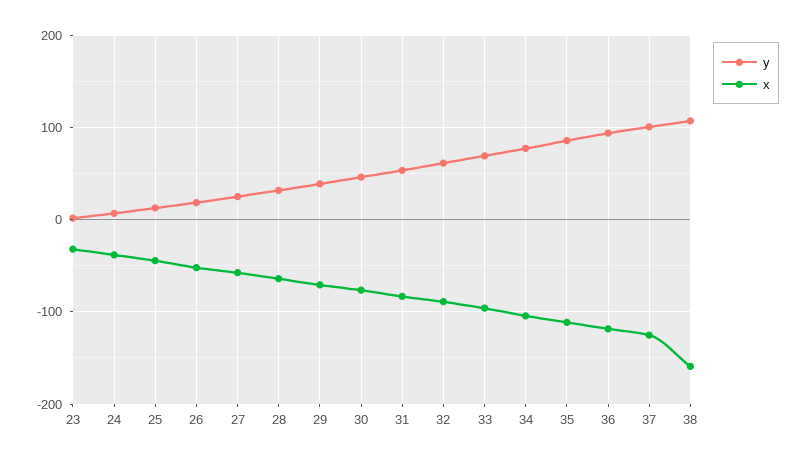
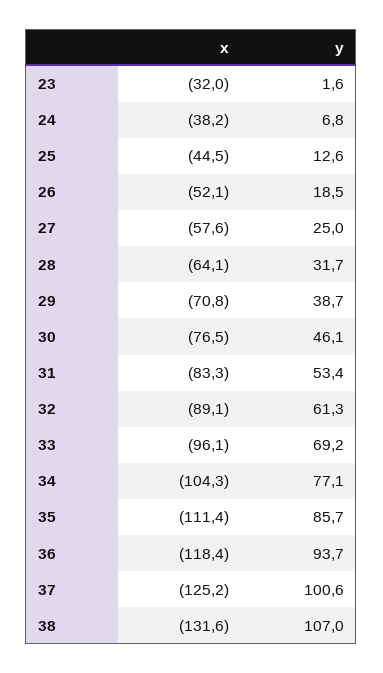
  {
    "y": {
      "23": 1.6,
      "24": 6.8,
      "25": 12.6,
      "26": 18.5,
      "27": 25,
      "28": 31.7,
      "29": 38.7,
      "30": 46.1,
      "31": 53.4,
      "32": 61.3,
      "33": 69.2,
      "34": 77.1,
      "35": 85.7,
      "36": 93.7,
      "37": 100.6,
      "38": 107
    },
    "x": {
      "23": -32,
      "24": -38.2,
      "25": -44.5,
      "26": -52.1,
      "27": -57.6,
      "28": -64.1,
      "29": -70.8,
      "30": -76.5,
      "31": -83.3,
      "32": -89.1,
      "33": -96.1,
      "34": -104.3,
      "35": -111.4,
      "36": -118.4,
      "37": -125.2,
-     "38": -160
+     "38": -131.6
    }
  }

